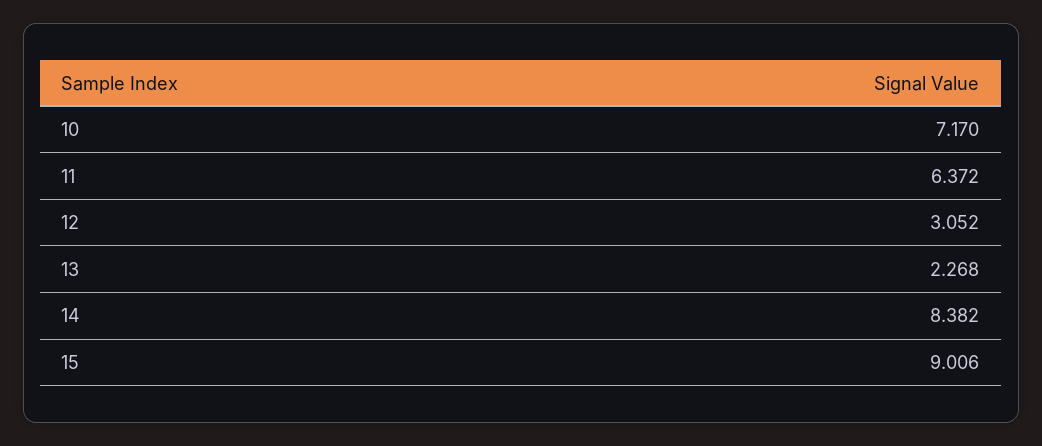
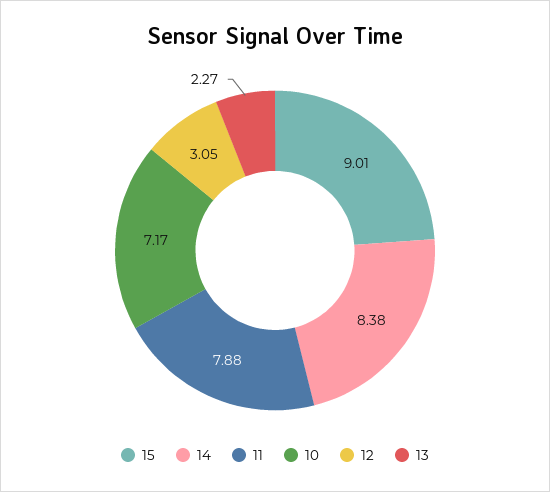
  {
    "10": 7.17,
-   "11": 6.372,
+   "11": 7.88,
    "12": 3.052,
    "13": 2.268,
    "14": 8.382,
    "15": 9.006
  }

